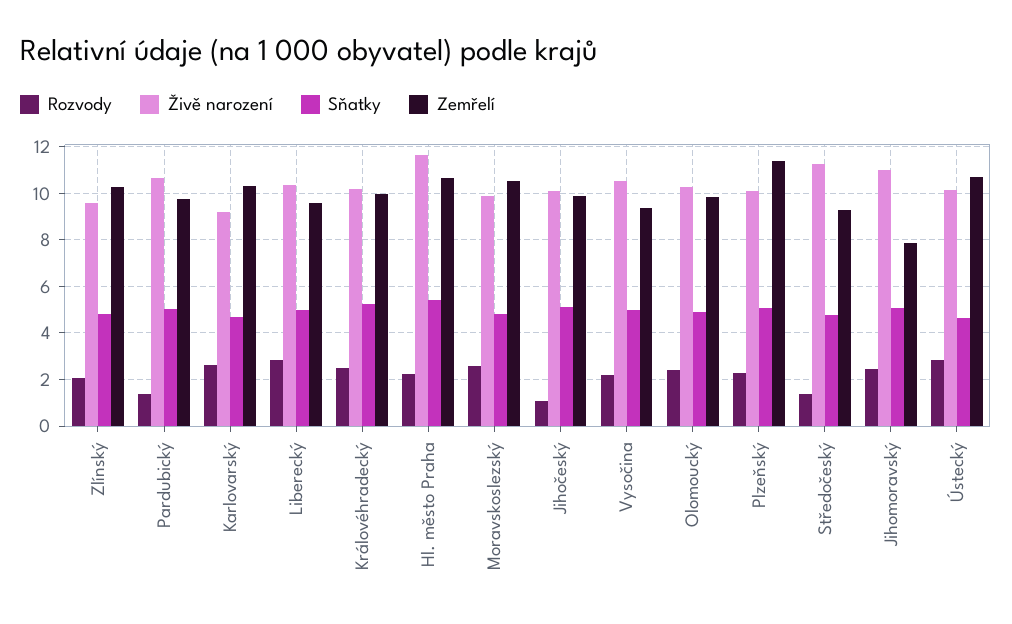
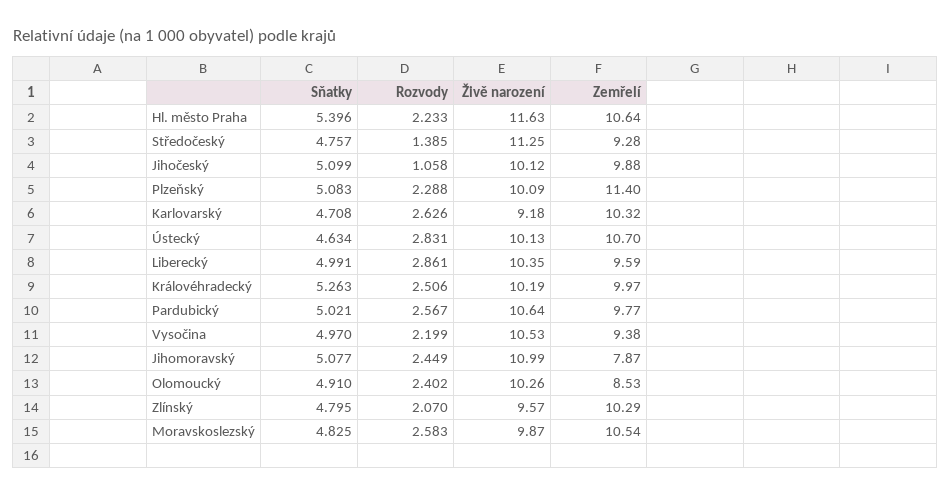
  {
    "Rozvody": {
      "Zlínský": 2.07,
-     "Pardubický": 1.5,
+     "Pardubický": 2.567,
      "Karlovarský": 2.626,
      "Liberecký": 2.861,
      "Královéhradecký": 2.506,
      "Hl. město Praha": 2.233,
      "Moravskoslezský": 2.583,
      "Jihočeský": 1.058,
      "Vysočina": 2.199,
      "Olomoucký": 2.402,
      "Plzeňský": 2.288,
      "Středočeský": 1.385,
      "Jihomoravský": 2.449,
      "Ústecký": 2.831
    },
    "Živě narození": {
      "Zlínský": 9.57,
      "Pardubický": 10.64,
      "Karlovarský": 9.18,
      "Liberecký": 10.35,
      "Královéhradecký": 10.19,
      "Hl. město Praha": 11.63,
      "Moravskoslezský": 9.87,
      "Jihočeský": 10.12,
      "Vysočina": 10.53,
      "Olomoucký": 10.26,
      "Plzeňský": 10.09,
      "Středočeský": 11.25,
      "Jihomoravský": 10.99,
      "Ústecký": 10.13
    },
    "Sňatky": {
      "Zlínský": 4.795,
      "Pardubický": 5.021,
      "Karlovarský": 4.708,
      "Liberecký": 4.991,
      "Královéhradecký": 5.263,
      "Hl. město Praha": 5.396,
      "Moravskoslezský": 4.825,
      "Jihočeský": 5.099,
      "Vysočina": 4.97,
      "Olomoucký": 4.91,
      "Plzeňský": 5.083,
      "Středočeský": 4.757,
      "Jihomoravský": 5.077,
      "Ústecký": 4.634
    },
    "Zemřelí": {
      "Zlínský": 10.29,
      "Pardubický": 9.77,
      "Karlovarský": 10.32,
      "Liberecký": 9.59,
      "Královéhradecký": 9.97,
      "Hl. město Praha": 10.64,
      "Moravskoslezský": 10.54,
      "Jihočeský": 9.88,
      "Vysočina": 9.38,
-     "Olomoucký": 10,
+     "Olomoucký": 8.53,
      "Plzeňský": 11.4,
      "Středočeský": 9.28,
      "Jihomoravský": 7.87,
      "Ústecký": 10.7
    }
  }

